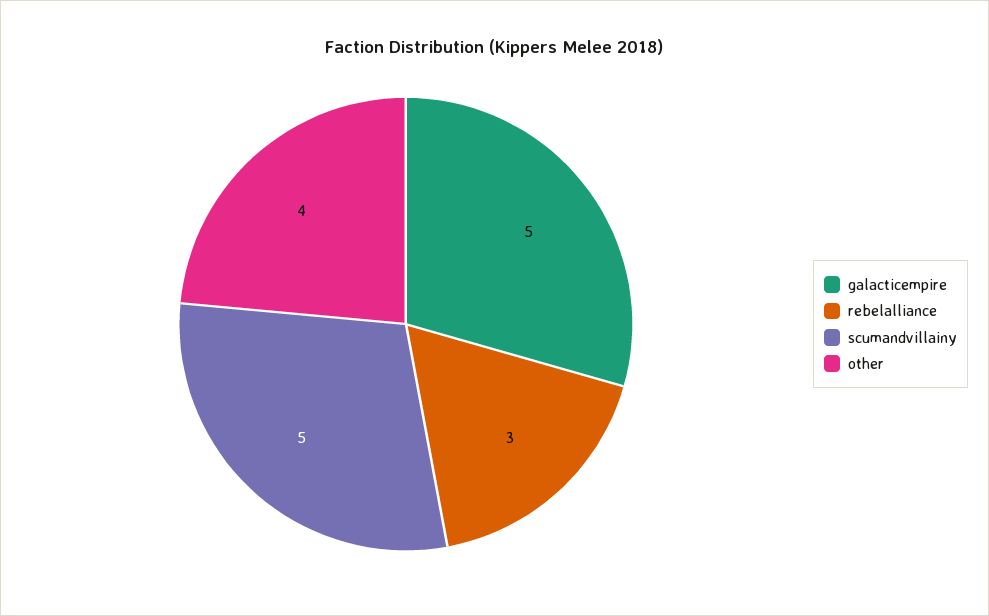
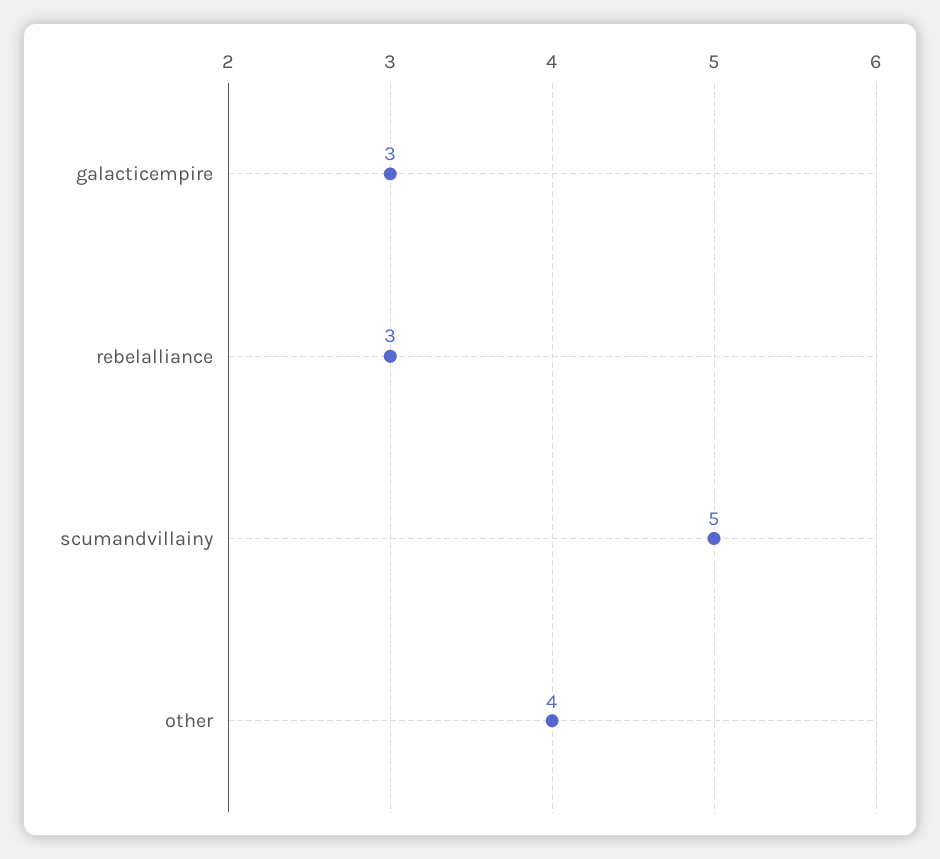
  {
-   "galacticempire": 5,
+   "galacticempire": 3,
    "rebelalliance": 3,
    "scumandvillainy": 5,
    "other": 4
  }

